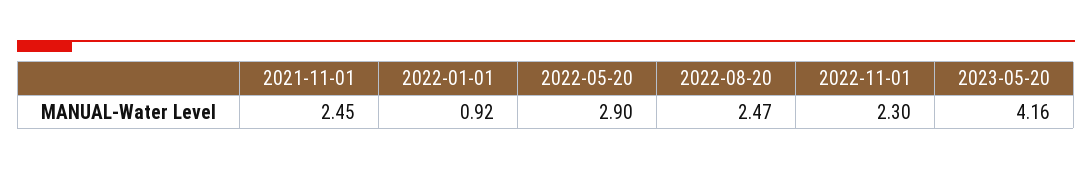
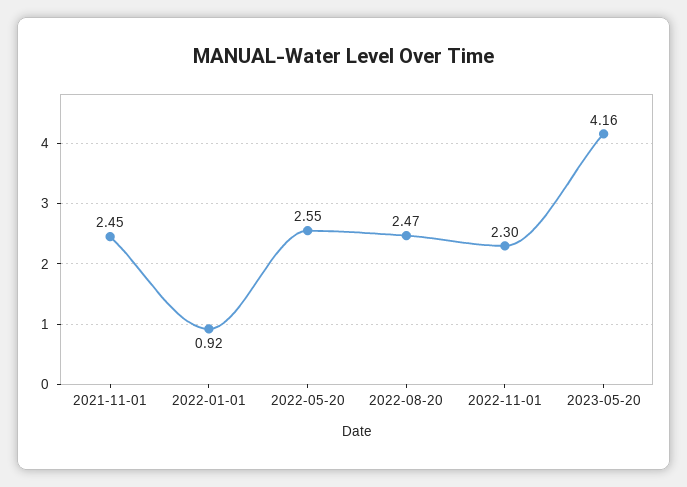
  {
    "2021-11-01": 2.45,
    "2022-01-01": 0.92,
-   "2022-05-20": 2.9,
+   "2022-05-20": 2.55,
    "2022-08-20": 2.47,
    "2022-11-01": 2.3,
    "2023-05-20": 4.16
  }

